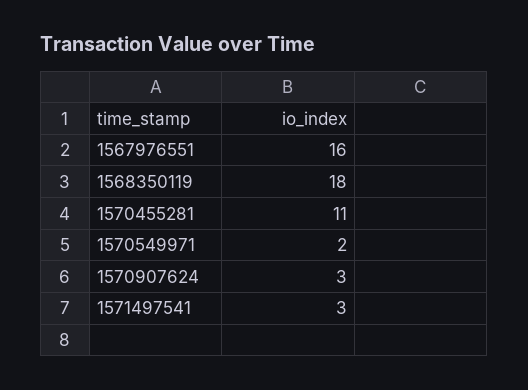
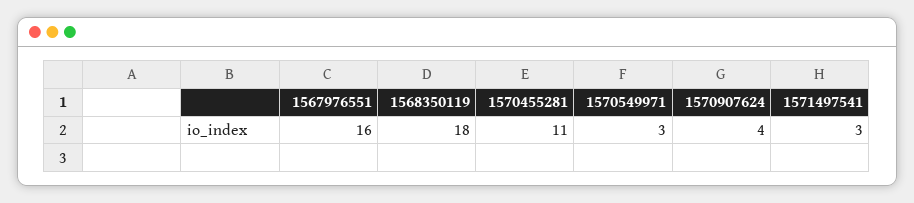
  {
    "1567976551": 16,
    "1568350119": 18,
    "1570455281": 11,
-   "1570549971": 2,
+   "1570549971": 3,
-   "1570907624": 3,
+   "1570907624": 4,
    "1571497541": 3
  }

